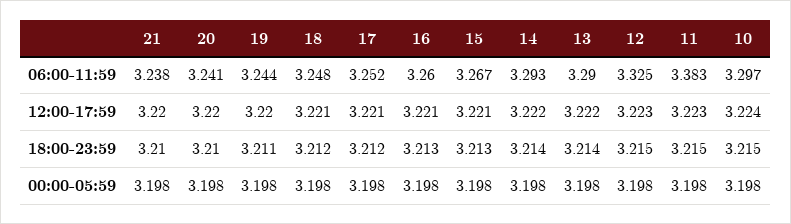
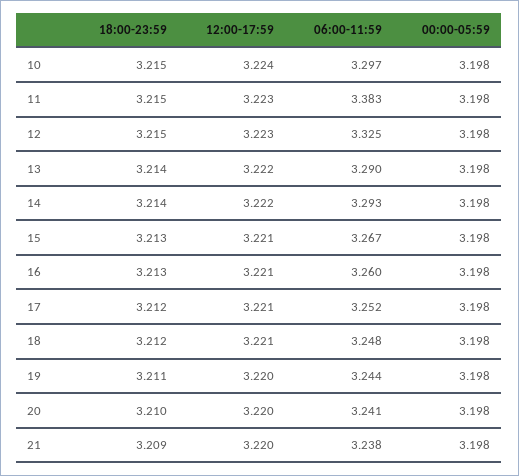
  {
    "21": {
      "06:00-11:59": 3.238,
      "12:00-17:59": 3.22,
-     "18:00-23:59": 3.21,
+     "18:00-23:59": 3.209,
      "00:00-05:59": 3.198
    },
    "20": {
      "06:00-11:59": 3.241,
      "12:00-17:59": 3.22,
      "18:00-23:59": 3.21,
      "00:00-05:59": 3.198
    },
    "19": {
      "06:00-11:59": 3.244,
      "12:00-17:59": 3.22,
      "18:00-23:59": 3.211,
      "00:00-05:59": 3.198
    },
    "18": {
      "06:00-11:59": 3.248,
      "12:00-17:59": 3.221,
      "18:00-23:59": 3.212,
      "00:00-05:59": 3.198
    },
    "17": {
      "06:00-11:59": 3.252,
      "12:00-17:59": 3.221,
      "18:00-23:59": 3.212,
      "00:00-05:59": 3.198
    },
    "16": {
      "06:00-11:59": 3.26,
      "12:00-17:59": 3.221,
      "18:00-23:59": 3.213,
      "00:00-05:59": 3.198
    },
    "15": {
      "06:00-11:59": 3.267,
      "12:00-17:59": 3.221,
      "18:00-23:59": 3.213,
      "00:00-05:59": 3.198
    },
    "14": {
      "06:00-11:59": 3.293,
      "12:00-17:59": 3.222,
      "18:00-23:59": 3.214,
      "00:00-05:59": 3.198
    },
    "13": {
      "06:00-11:59": 3.29,
      "12:00-17:59": 3.222,
      "18:00-23:59": 3.214,
      "00:00-05:59": 3.198
    },
    "12": {
      "06:00-11:59": 3.325,
      "12:00-17:59": 3.223,
      "18:00-23:59": 3.215,
      "00:00-05:59": 3.198
    },
    "11": {
      "06:00-11:59": 3.383,
      "12:00-17:59": 3.223,
      "18:00-23:59": 3.215,
      "00:00-05:59": 3.198
    },
    "10": {
      "06:00-11:59": 3.297,
      "12:00-17:59": 3.224,
      "18:00-23:59": 3.215,
      "00:00-05:59": 3.198
    }
  }

